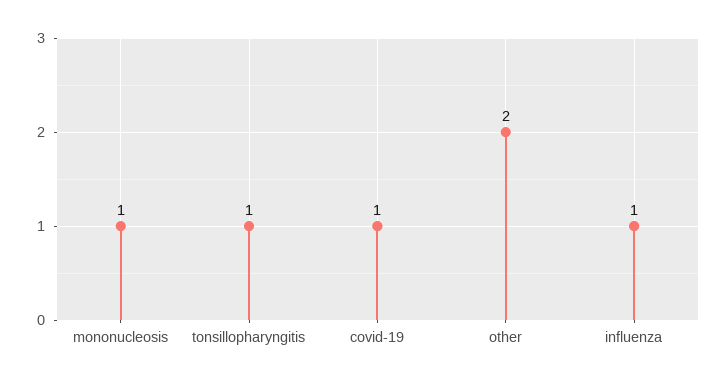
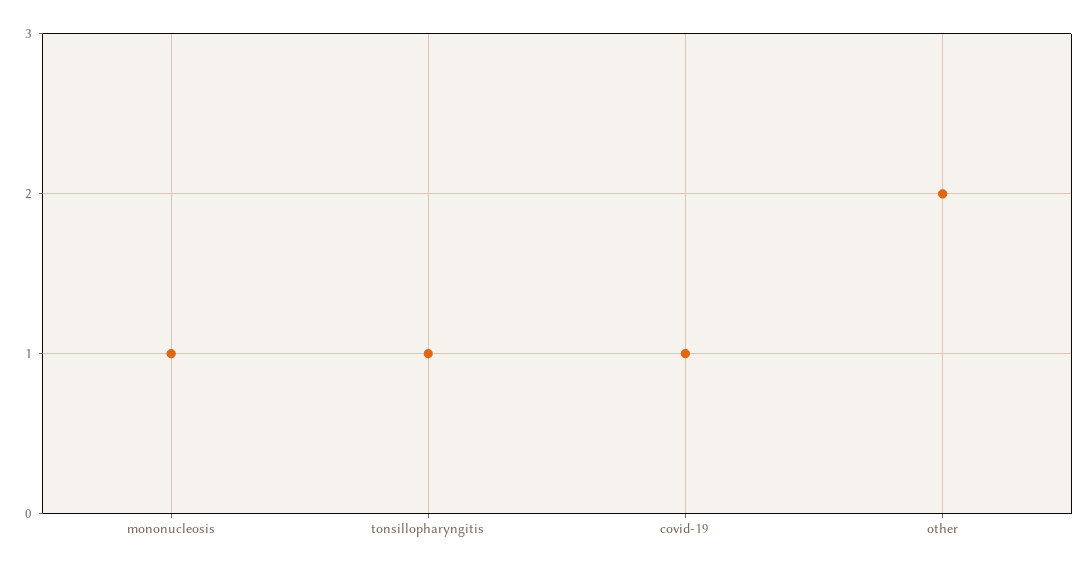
  {
    "mononucleosis": 1,
    "tonsillopharyngitis": 1,
    "covid-19": 1,
-   "other": 2,
+   "other": 2
-   "influenza": 1
  }

